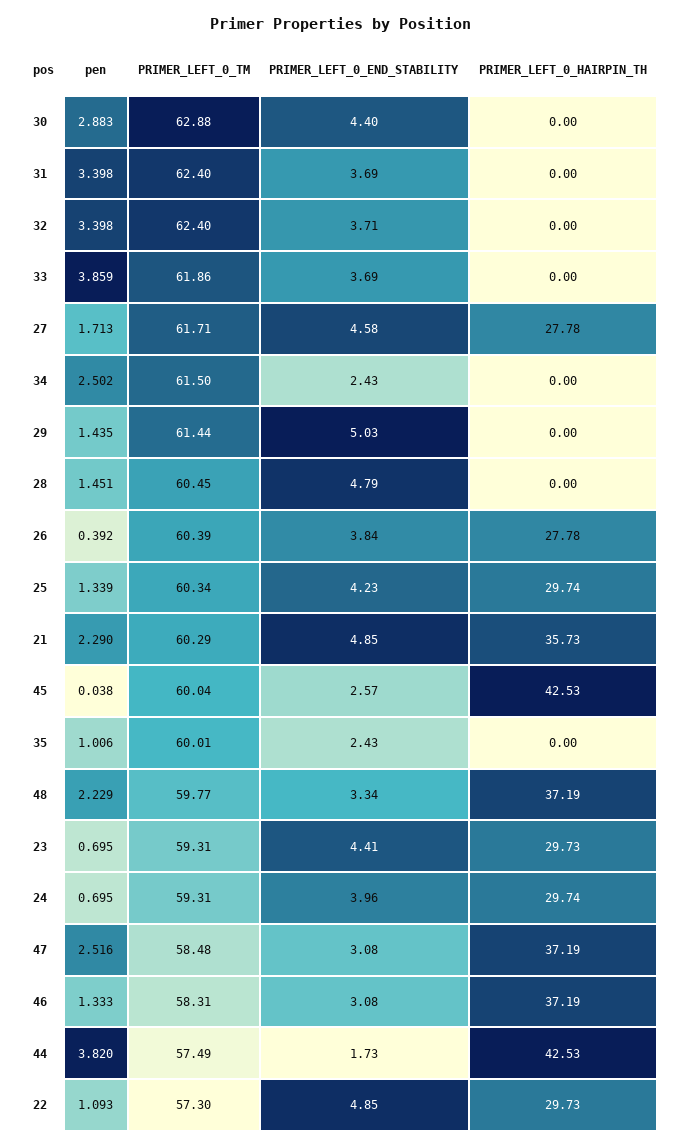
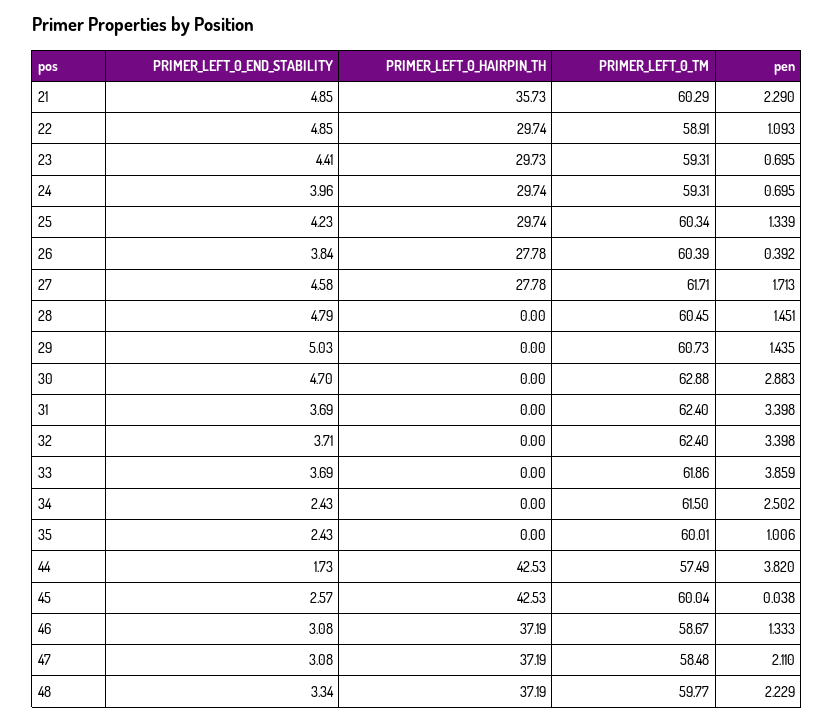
  {
    "pen": {
      "30": 2.883,
      "31": 3.398,
      "32": 3.398,
      "33": 3.859,
      "27": 1.713,
      "34": 2.502,
      "29": 1.435,
      "28": 1.451,
      "26": 0.392,
      "25": 1.339,
      "21": 2.29,
      "45": 0.038,
      "35": 1.006,
      "48": 2.229,
      "23": 0.695,
      "24": 0.695,
-     "47": 2.516,
+     "47": 2.11,
      "46": 1.333,
      "44": 3.82,
      "22": 1.093
    },
    "PRIMER_LEFT_0_TM": {
      "30": 62.88,
      "31": 62.4,
      "32": 62.4,
      "33": 61.86,
      "27": 61.71,
      "34": 61.5,
-     "29": 61.44,
+     "29": 60.73,
      "28": 60.45,
      "26": 60.39,
      "25": 60.34,
      "21": 60.29,
      "45": 60.04,
      "35": 60.01,
      "48": 59.77,
      "23": 59.31,
      "24": 59.31,
      "47": 58.48,
-     "46": 58.31,
+     "46": 58.67,
      "44": 57.49,
-     "22": 57.3
+     "22": 58.91
    },
    "PRIMER_LEFT_0_END_STABILITY": {
-     "30": 4.4,
+     "30": 4.7,
      "31": 3.69,
      "32": 3.71,
      "33": 3.69,
      "27": 4.58,
      "34": 2.43,
      "29": 5.03,
      "28": 4.79,
      "26": 3.84,
      "25": 4.23,
      "21": 4.85,
      "45": 2.57,
      "35": 2.43,
      "48": 3.34,
      "23": 4.41,
      "24": 3.96,
      "47": 3.08,
      "46": 3.08,
      "44": 1.73,
      "22": 4.85
    },
    "PRIMER_LEFT_0_HAIRPIN_TH": {
      "30": 0,
      "31": 0,
      "32": 0,
      "33": 0,
      "27": 27.78,
      "34": 0,
      "29": 0,
      "28": 0,
      "26": 27.78,
      "25": 29.74,
      "21": 35.73,
      "45": 42.53,
      "35": 0,
      "48": 37.19,
      "23": 29.73,
      "24": 29.74,
      "47": 37.19,
      "46": 37.19,
      "44": 42.53,
-     "22": 29.73
+     "22": 29.74
    }
  }

